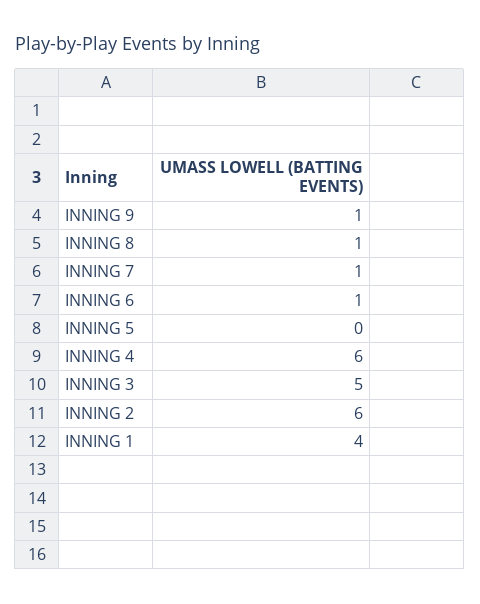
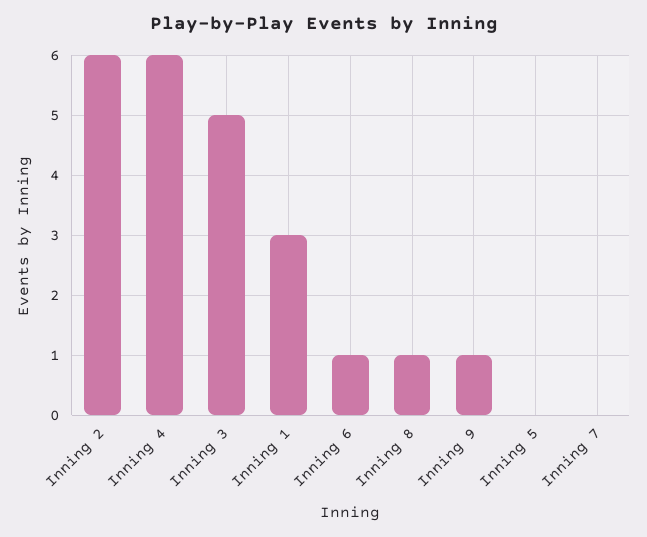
  {
    "INNING 9": 1,
    "INNING 8": 1,
-   "INNING 7": 1,
+   "INNING 7": 0,
    "INNING 6": 1,
    "INNING 5": 0,
    "INNING 4": 6,
    "INNING 3": 5,
    "INNING 2": 6,
-   "INNING 1": 4
+   "INNING 1": 3
  }

